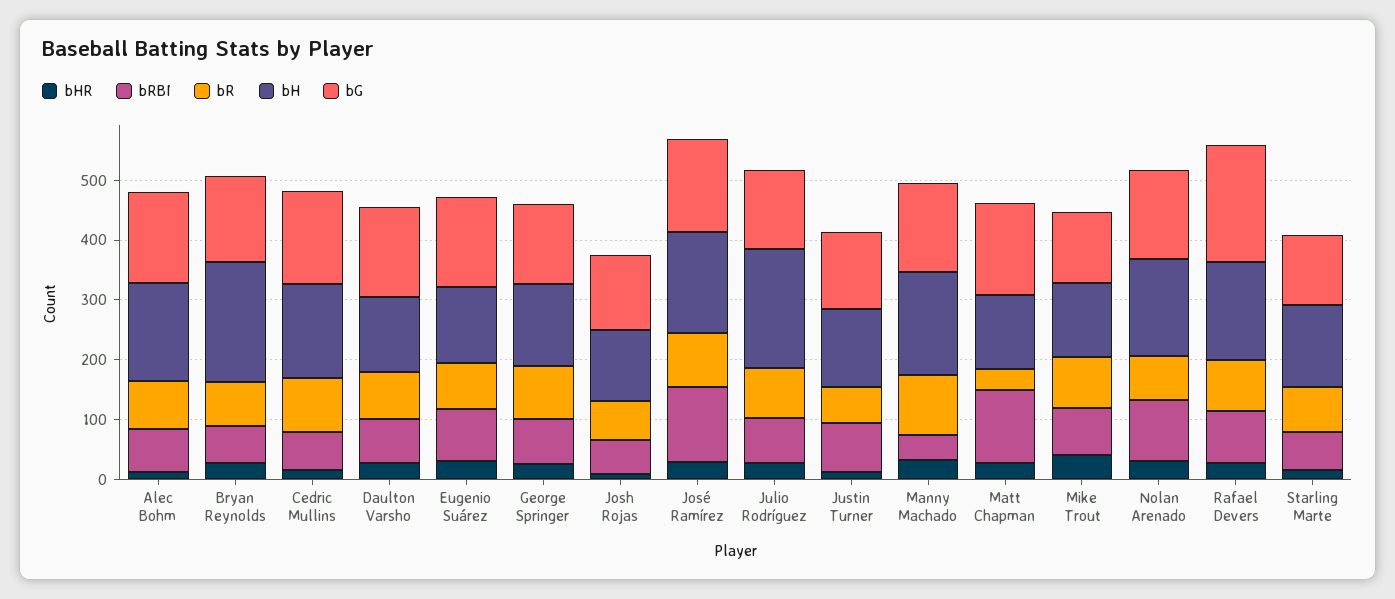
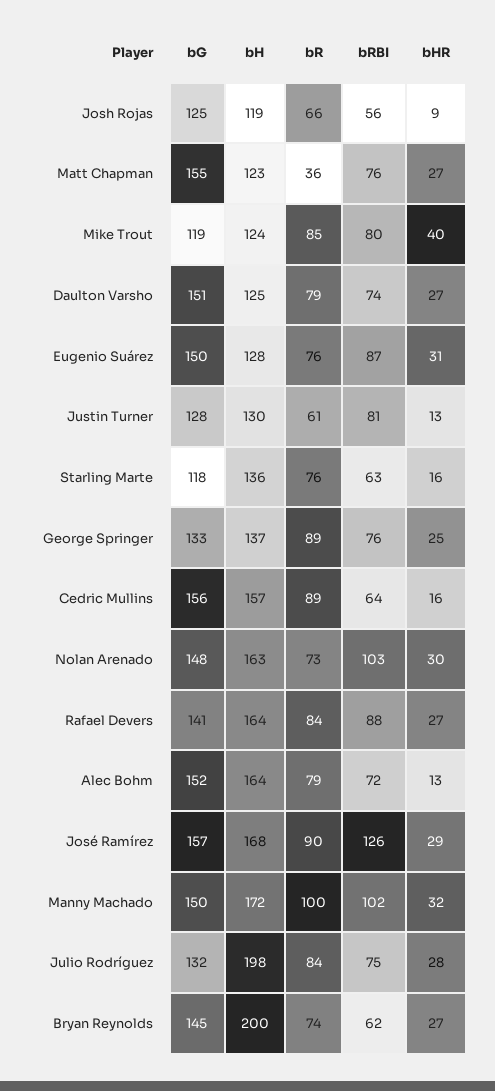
  {
    "bHR": {
      "Alec Bohm": 13,
      "Bryan Reynolds": 27,
      "Cedric Mullins": 16,
      "Daulton Varsho": 27,
      "Eugenio Suárez": 31,
      "George Springer": 25,
      "Josh Rojas": 9,
      "José Ramírez": 29,
      "Julio Rodríguez": 28,
      "Justin Turner": 13,
      "Manny Machado": 32,
      "Matt Chapman": 27,
      "Mike Trout": 40,
      "Nolan Arenado": 30,
      "Rafael Devers": 27,
      "Starling Marte": 16
    },
    "bRBI": {
      "Alec Bohm": 72,
      "Bryan Reynolds": 62,
      "Cedric Mullins": 64,
      "Daulton Varsho": 74,
      "Eugenio Suárez": 87,
      "George Springer": 76,
      "Josh Rojas": 56,
      "José Ramírez": 126,
      "Julio Rodríguez": 75,
      "Justin Turner": 81,
-     "Manny Machado": 40,
+     "Manny Machado": 102,
-     "Matt Chapman": 120,
+     "Matt Chapman": 76,
      "Mike Trout": 80,
      "Nolan Arenado": 103,
      "Rafael Devers": 88,
      "Starling Marte": 63
    },
    "bR": {
      "Alec Bohm": 79,
      "Bryan Reynolds": 74,
      "Cedric Mullins": 89,
      "Daulton Varsho": 79,
      "Eugenio Suárez": 76,
      "George Springer": 89,
      "Josh Rojas": 66,
      "José Ramírez": 90,
      "Julio Rodríguez": 84,
      "Justin Turner": 61,
      "Manny Machado": 100,
      "Matt Chapman": 36,
      "Mike Trout": 85,
      "Nolan Arenado": 73,
      "Rafael Devers": 84,
      "Starling Marte": 76
    },
    "bH": {
      "Alec Bohm": 164,
      "Bryan Reynolds": 200,
      "Cedric Mullins": 157,
      "Daulton Varsho": 125,
      "Eugenio Suárez": 128,
      "George Springer": 137,
      "Josh Rojas": 119,
      "José Ramírez": 168,
      "Julio Rodríguez": 198,
      "Justin Turner": 130,
      "Manny Machado": 172,
      "Matt Chapman": 123,
      "Mike Trout": 124,
      "Nolan Arenado": 163,
      "Rafael Devers": 164,
      "Starling Marte": 136
    },
    "bG": {
      "Alec Bohm": 152,
      "Bryan Reynolds": 145,
      "Cedric Mullins": 156,
      "Daulton Varsho": 151,
      "Eugenio Suárez": 150,
      "George Springer": 133,
      "Josh Rojas": 125,
      "José Ramírez": 157,
      "Julio Rodríguez": 132,
      "Justin Turner": 128,
      "Manny Machado": 150,
      "Matt Chapman": 155,
      "Mike Trout": 119,
      "Nolan Arenado": 148,
-     "Rafael Devers": 200,
+     "Rafael Devers": 141,
      "Starling Marte": 118
    }
  }

